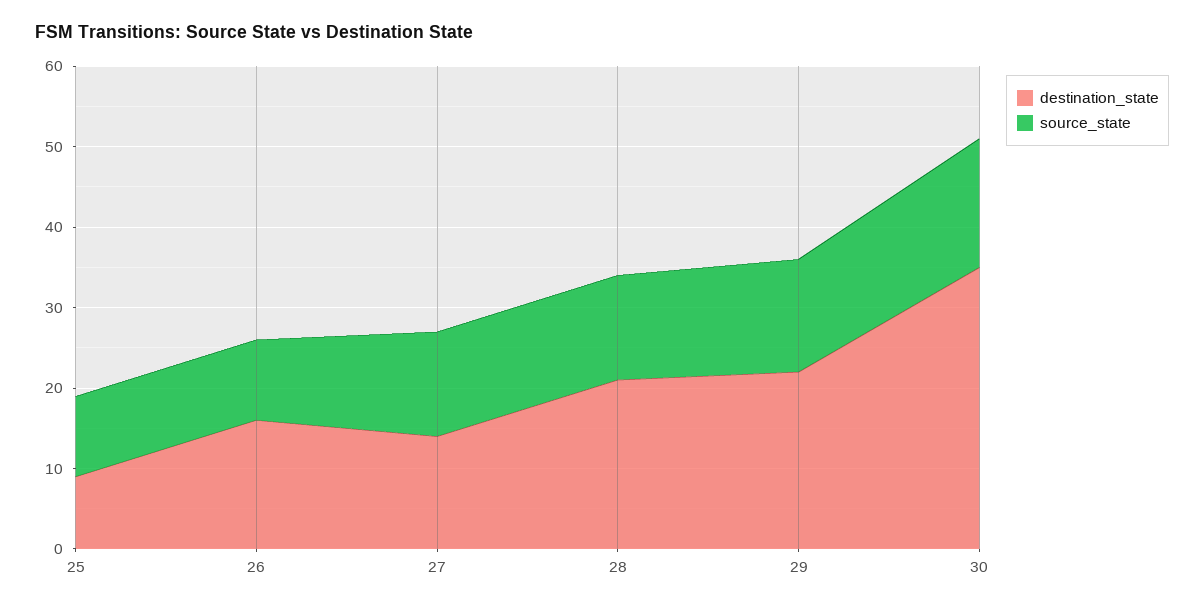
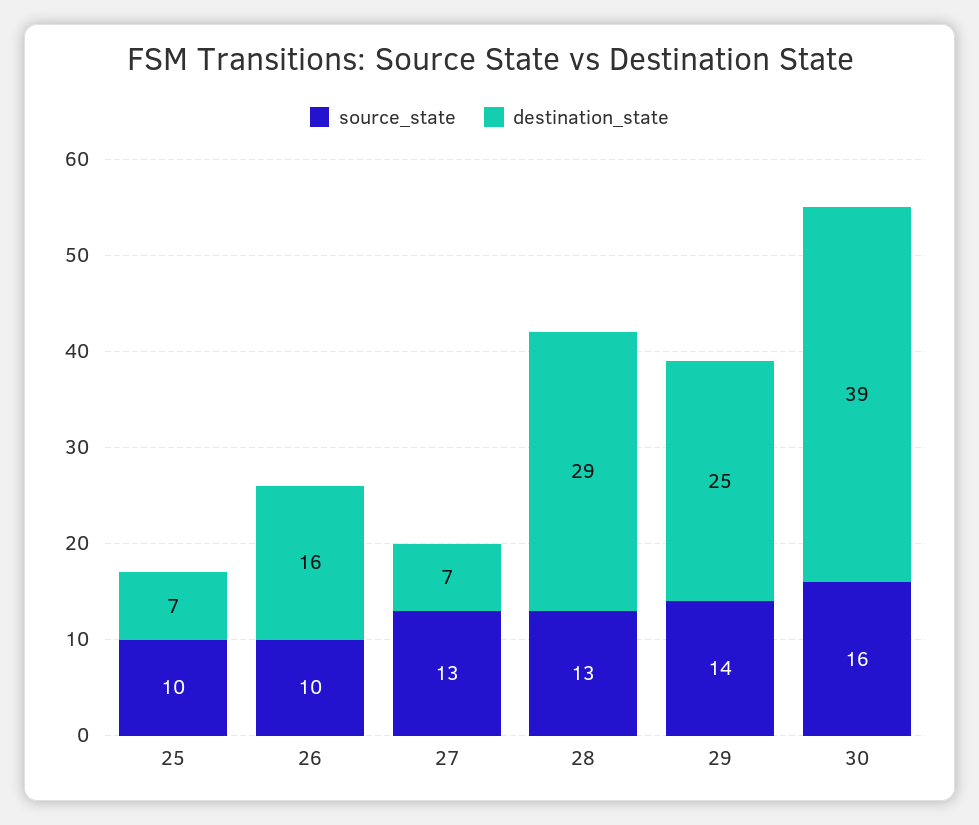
  {
    "destination_state": {
-     "25": 9,
+     "25": 7,
      "26": 16,
-     "27": 14,
+     "27": 7,
-     "28": 21,
+     "28": 29,
-     "29": 22,
+     "29": 25,
-     "30": 35
+     "30": 39
    },
    "source_state": {
      "25": 10,
      "26": 10,
      "27": 13,
      "28": 13,
      "29": 14,
      "30": 16
    }
  }

